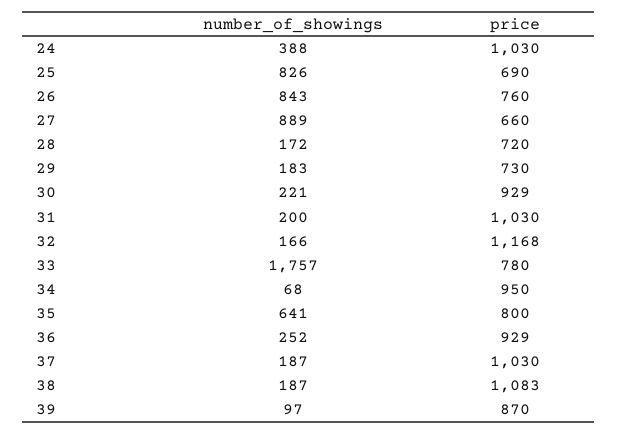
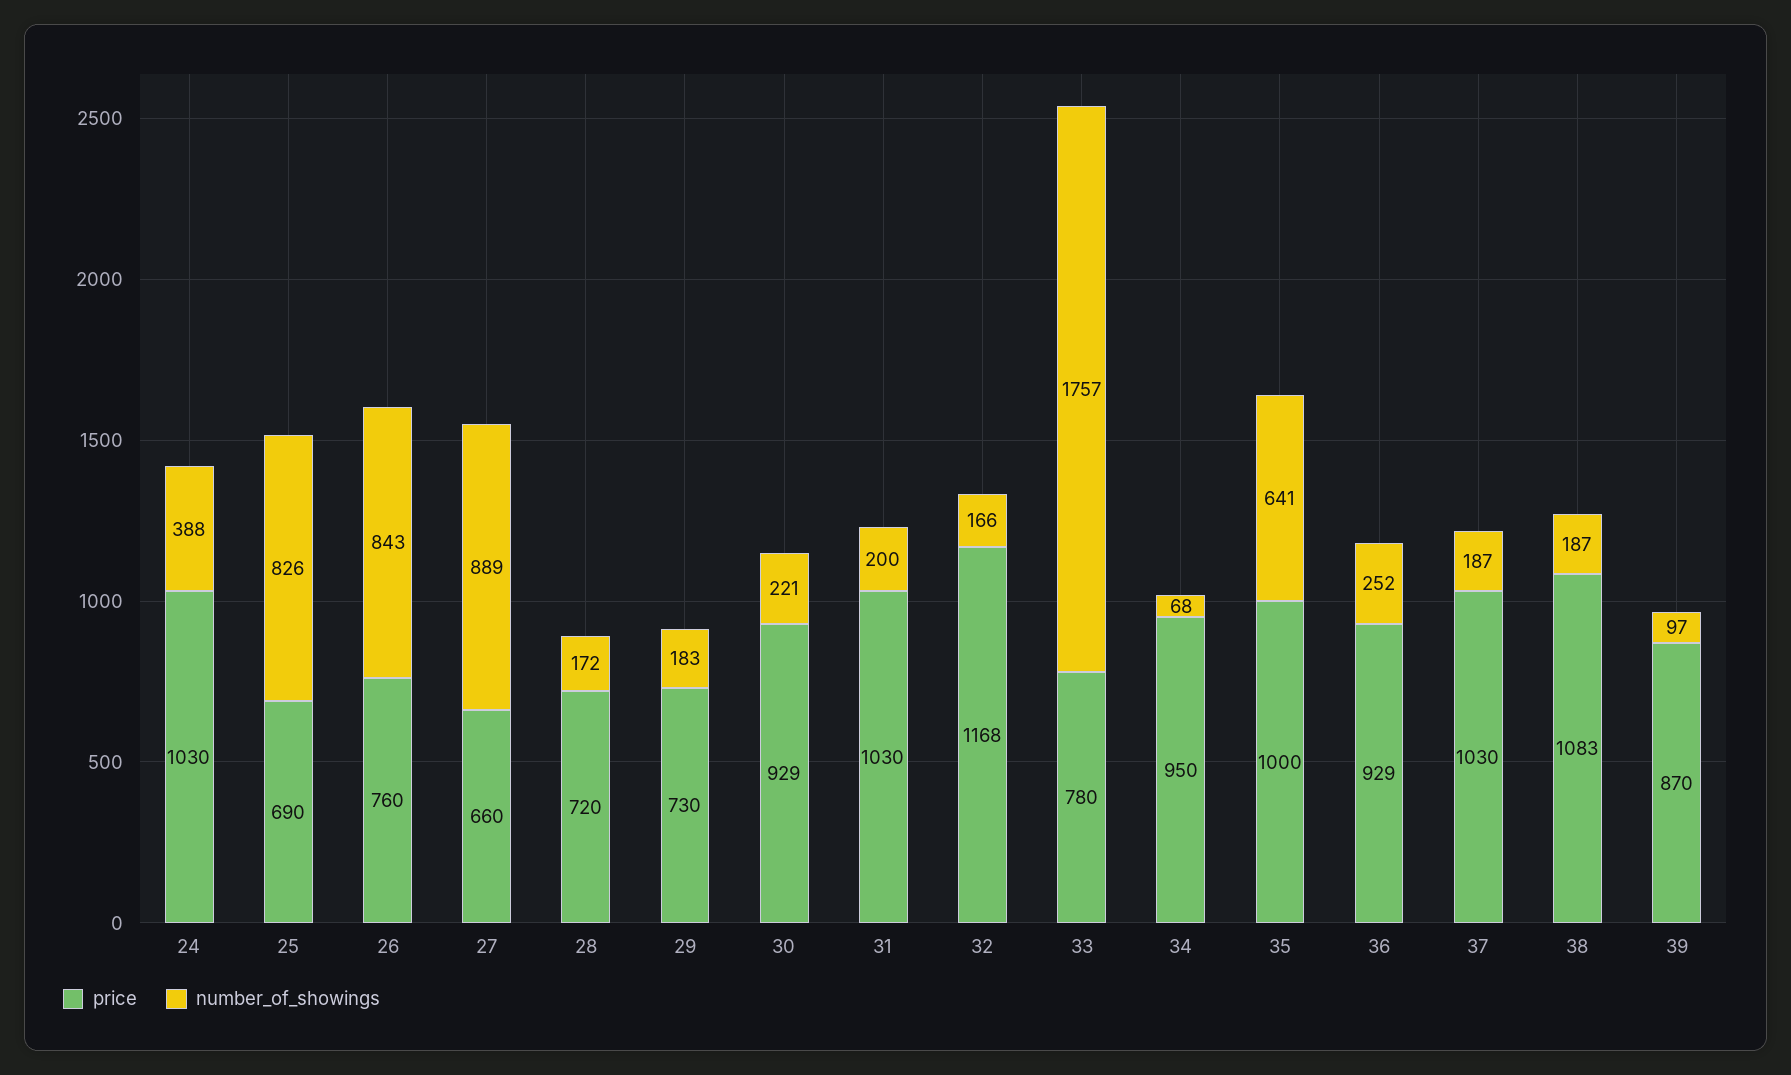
  {
    "number_of_showings": {
      "24": 388,
      "25": 826,
      "26": 843,
      "27": 889,
      "28": 172,
      "29": 183,
      "30": 221,
      "31": 200,
      "32": 166,
      "33": 1757,
      "34": 68,
      "35": 641,
      "36": 252,
      "37": 187,
      "38": 187,
      "39": 97
    },
    "price": {
      "24": 1030,
      "25": 690,
      "26": 760,
      "27": 660,
      "28": 720,
      "29": 730,
      "30": 929,
      "31": 1030,
      "32": 1168,
      "33": 780,
      "34": 950,
-     "35": 800,
+     "35": 1000,
      "36": 929,
      "37": 1030,
      "38": 1083,
      "39": 870
    }
  }

